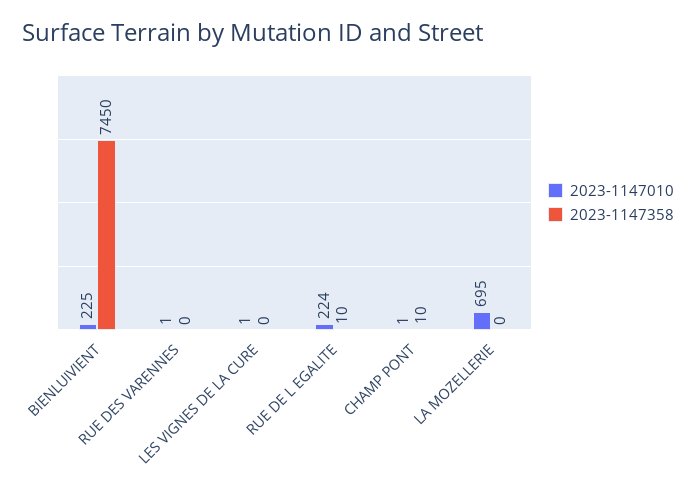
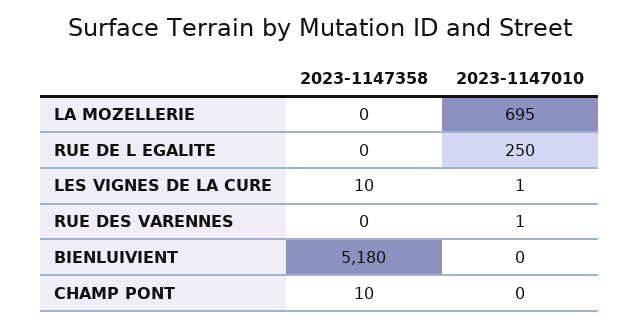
  {
    "2023-1147010": {
-     "BIENLUIVIENT": 225,
+     "BIENLUIVIENT": 0,
      "RUE DES VARENNES": 1,
      "LES VIGNES DE LA CURE": 1,
-     "RUE DE L EGALITE": 224,
+     "RUE DE L EGALITE": 250,
-     "CHAMP PONT": 1,
+     "CHAMP PONT": 0,
      "LA MOZELLERIE": 695
    },
    "2023-1147358": {
-     "BIENLUIVIENT": 7450,
+     "BIENLUIVIENT": 5180,
      "RUE DES VARENNES": 0,
-     "LES VIGNES DE LA CURE": 0,
+     "LES VIGNES DE LA CURE": 10,
-     "RUE DE L EGALITE": 10,
+     "RUE DE L EGALITE": 0,
      "CHAMP PONT": 10,
      "LA MOZELLERIE": 0
    }
  }

